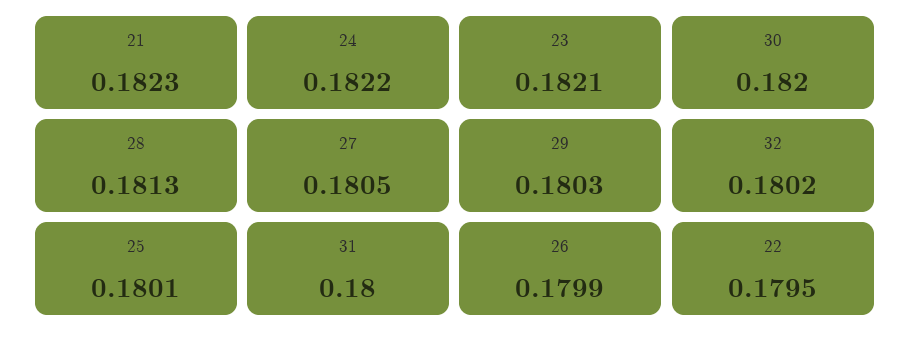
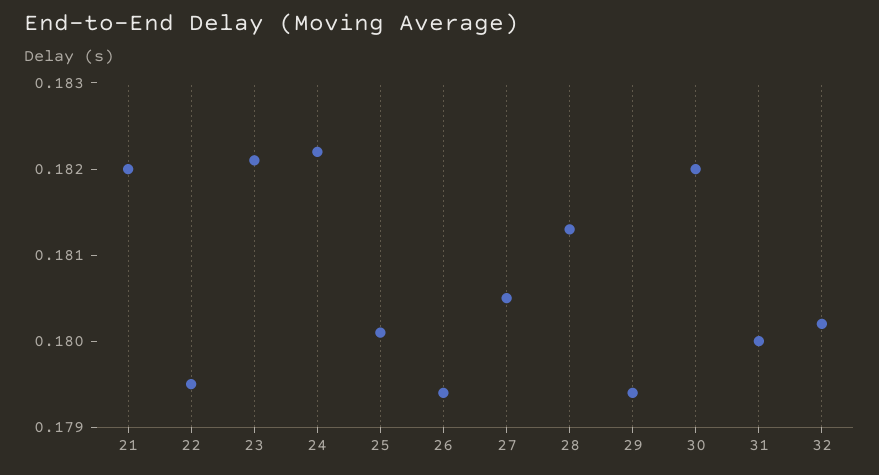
  {
-   "21": 0.1823,
+   "21": 0.182,
    "24": 0.1822,
    "23": 0.1821,
    "30": 0.182,
    "28": 0.1813,
    "27": 0.1805,
-   "29": 0.1803,
+   "29": 0.1794,
    "32": 0.1802,
    "25": 0.1801,
    "31": 0.18,
-   "26": 0.1799,
+   "26": 0.1794,
    "22": 0.1795
  }

